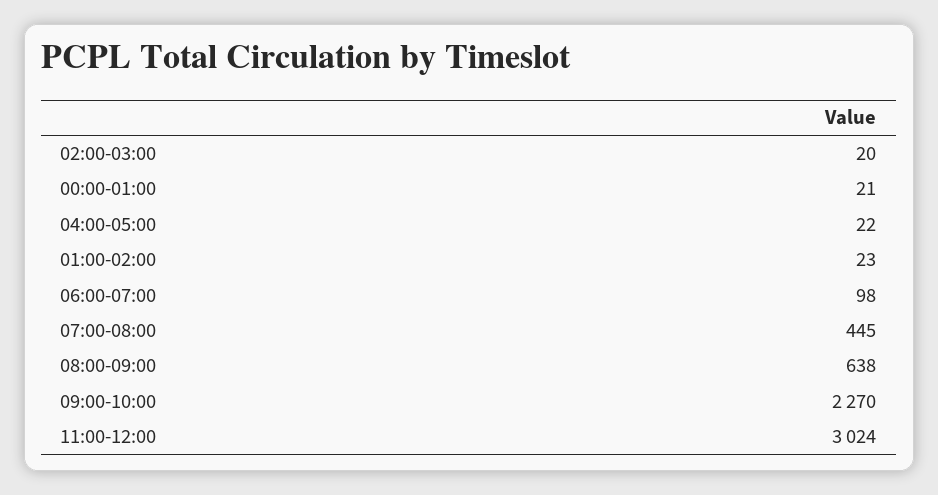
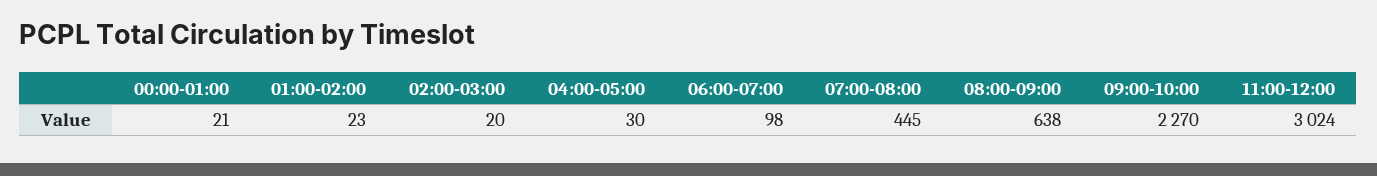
  {
    "02:00-03:00": 20,
    "00:00-01:00": 21,
-   "04:00-05:00": 22,
+   "04:00-05:00": 30,
    "01:00-02:00": 23,
    "06:00-07:00": 98,
    "07:00-08:00": 445,
    "08:00-09:00": 638,
    "09:00-10:00": 2270,
    "11:00-12:00": 3024
  }

